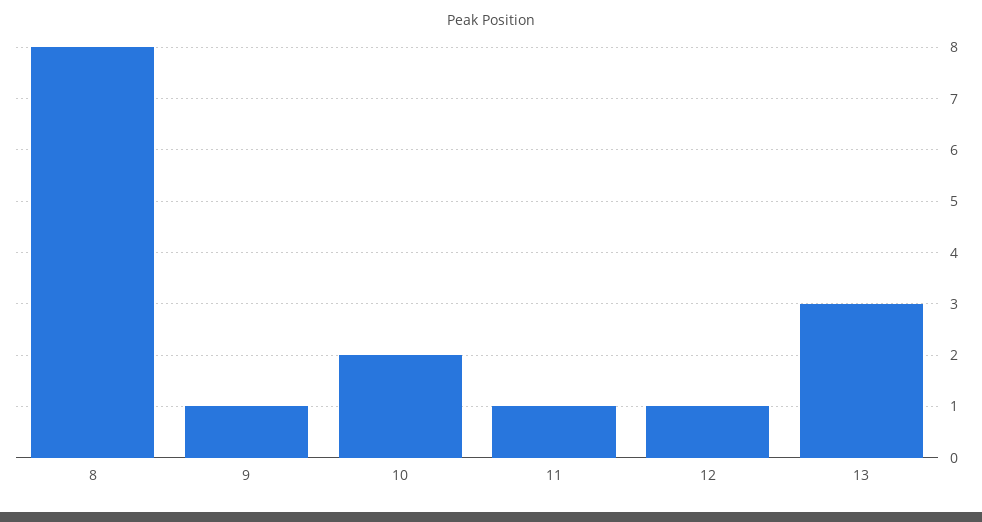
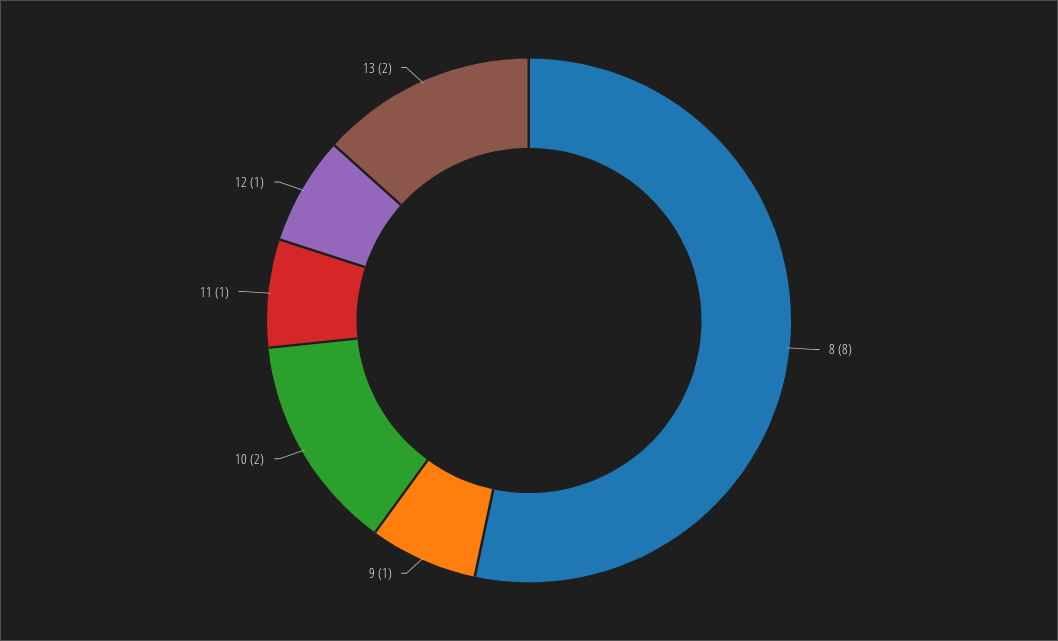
  {
    "8": 8,
    "9": 1,
    "10": 2,
    "11": 1,
    "12": 1,
-   "13": 3
+   "13": 2
  }

